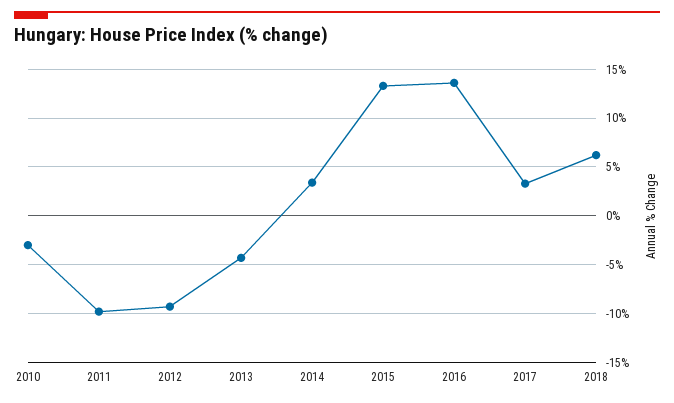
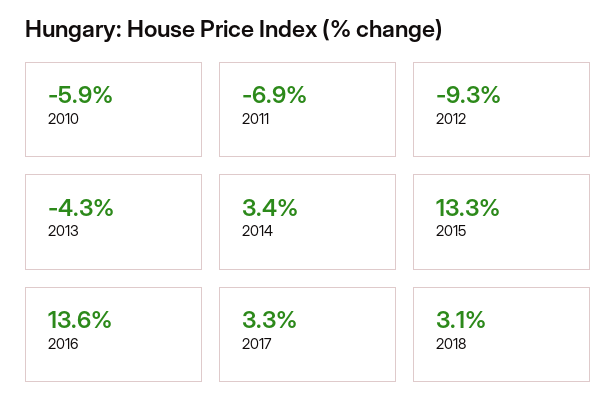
  {
-   "2010": -3,
+   "2010": -5.9,
-   "2011": -10,
+   "2011": -6.9,
    "2012": -9.3,
    "2013": -4.3,
    "2014": 3.4,
    "2015": 13.3,
    "2016": 13.6,
    "2017": 3.3,
-   "2018": 6
+   "2018": 3.1
  }

